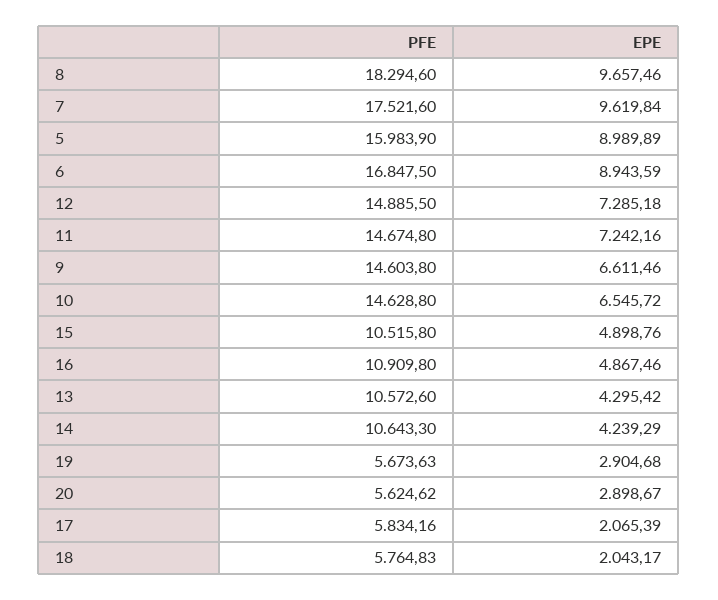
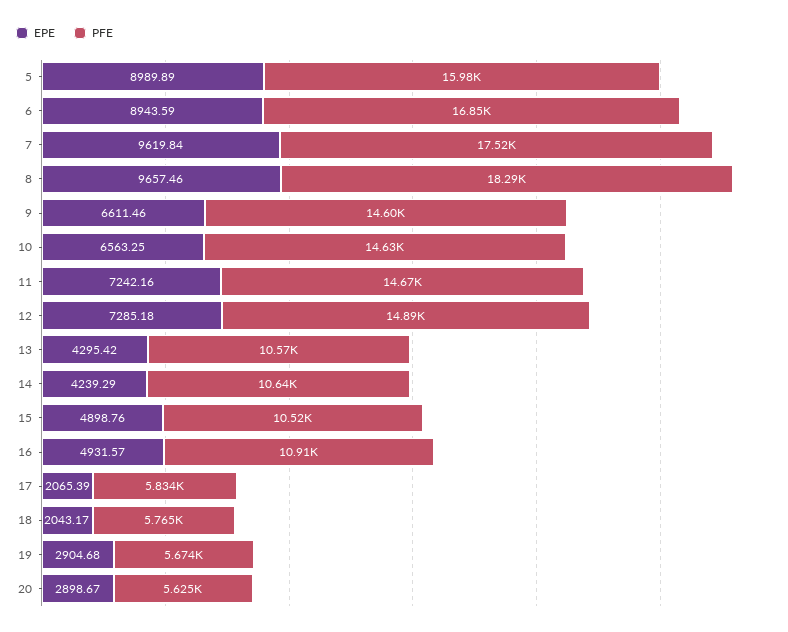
  {
    "PFE": {
      "8": 18294.6,
      "7": 17521.6,
      "5": 15983.9,
      "6": 16847.5,
      "12": 14885.5,
      "11": 14674.8,
      "9": 14603.8,
      "10": 14628.8,
      "15": 10515.8,
      "16": 10909.8,
      "13": 10572.6,
      "14": 10643.3,
      "19": 5673.63,
      "20": 5624.62,
      "17": 5834.16,
      "18": 5764.83
    },
    "EPE": {
      "8": 9657.46,
      "7": 9619.84,
      "5": 8989.89,
      "6": 8943.59,
      "12": 7285.18,
      "11": 7242.16,
      "9": 6611.46,
-     "10": 6545.72,
+     "10": 6563.25,
      "15": 4898.76,
-     "16": 4867.46,
+     "16": 4931.57,
      "13": 4295.42,
      "14": 4239.29,
      "19": 2904.68,
      "20": 2898.67,
      "17": 2065.39,
      "18": 2043.17
    }
  }

